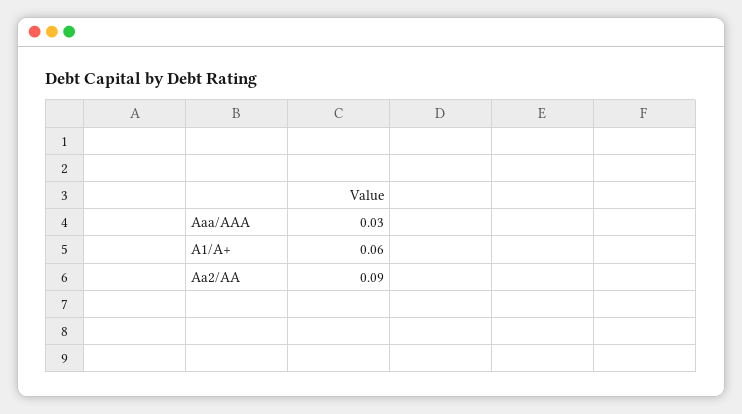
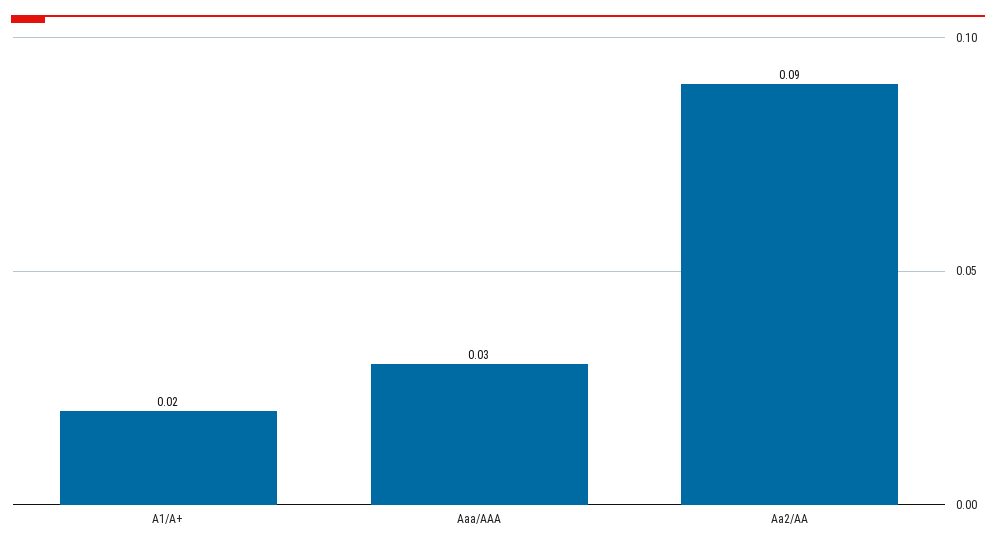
  {
    "Aaa/AAA": 0.03,
-   "A1/A+": 0.06,
+   "A1/A+": 0.02,
    "Aa2/AA": 0.09
  }

